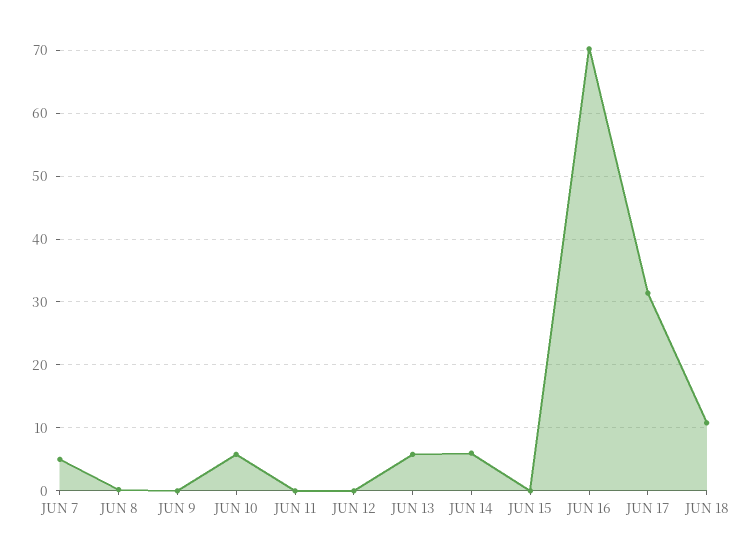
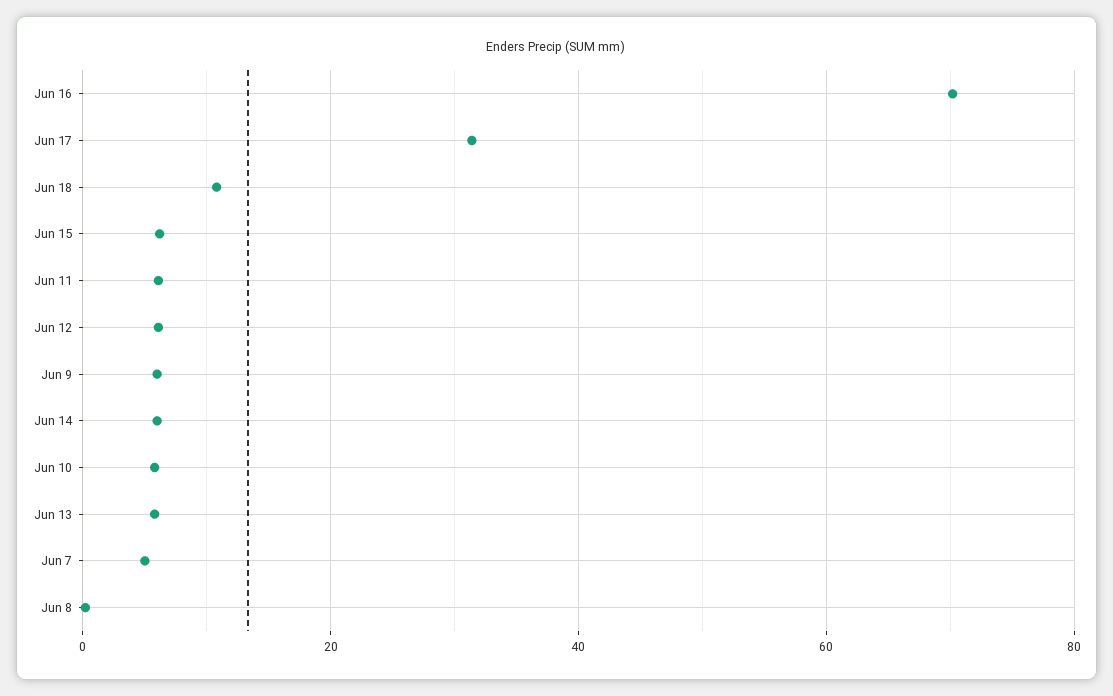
  {
    "JUN 7": 5,
    "JUN 8": 0,
-   "JUN 9": 0,
+   "JUN 9": 6,
    "JUN 10": 6,
-   "JUN 11": 0,
+   "JUN 11": 6,
-   "JUN 12": 0,
+   "JUN 12": 6,
    "JUN 13": 6,
    "JUN 14": 6,
-   "JUN 15": 0,
+   "JUN 15": 6,
    "JUN 16": 70,
    "JUN 17": 31,
    "JUN 18": 11
  }

